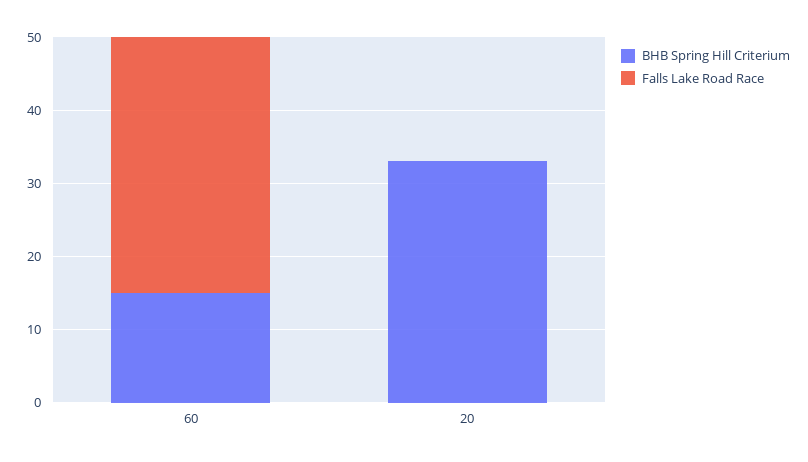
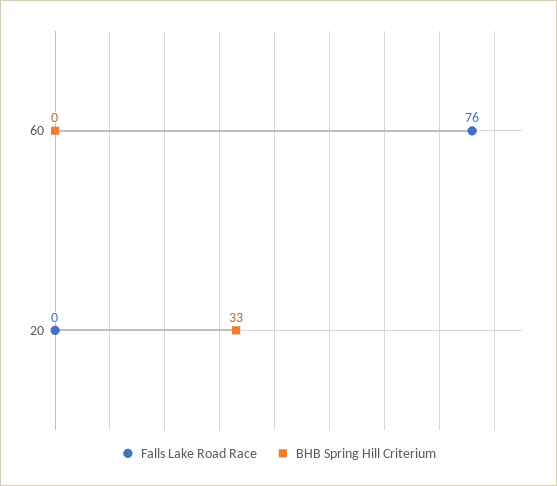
  {
    "BHB Spring Hill Criterium": {
-     "60": 15,
+     "60": 0,
      "20": 33
    },
    "Falls Lake Road Race": {
-     "60": 35,
+     "60": 76,
      "20": 0
    }
  }

